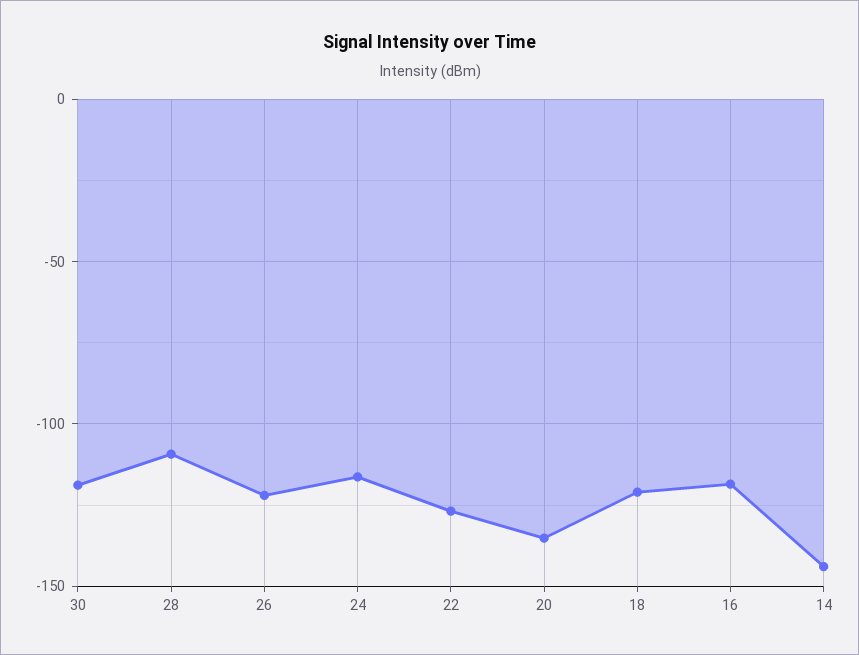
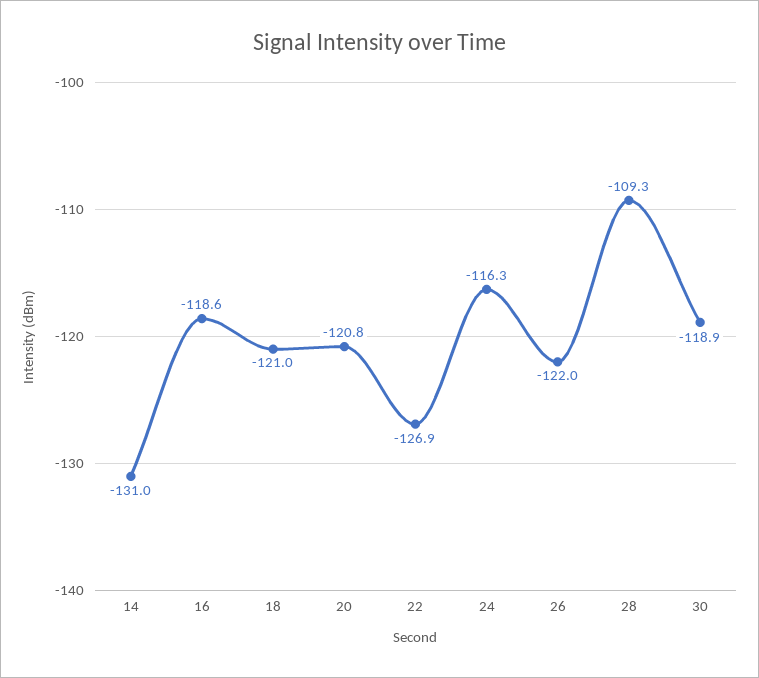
  {
    "30": -118.9,
    "28": -109.3,
    "26": -122,
    "24": -116.3,
    "22": -126.9,
-   "20": -135,
+   "20": -120.8,
    "18": -121,
    "16": -118.6,
-   "14": -145
+   "14": -131
  }

